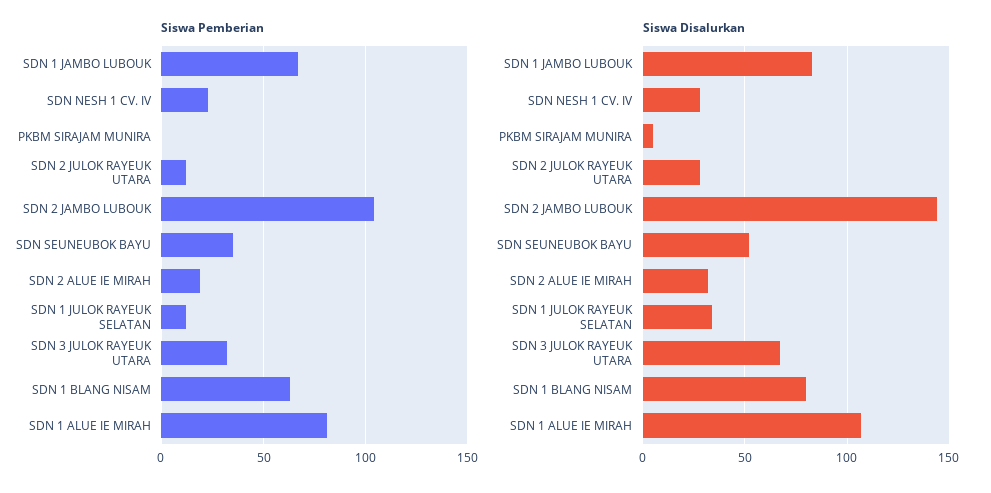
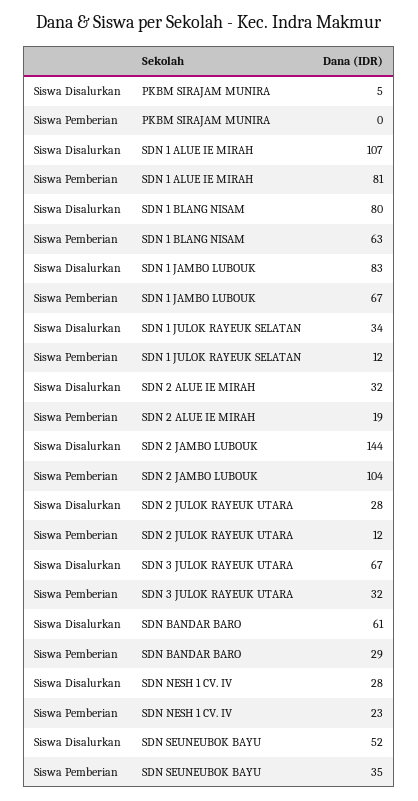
  {
    "Siswa Pemberian": {
      "SDN 1 JAMBO LUBOUK": 67,
      "SDN NESH 1 CV. IV": 23,
      "PKBM SIRAJAM MUNIRA": 0,
      "SDN 2 JULOK RAYEUK UTARA": 12,
      "SDN 2 JAMBO LUBOUK": 104,
      "SDN SEUNEUBOK BAYU": 35,
      "SDN 2 ALUE IE MIRAH": 19,
      "SDN 1 JULOK RAYEUK SELATAN": 12,
      "SDN 3 JULOK RAYEUK UTARA": 32,
      "SDN 1 BLANG NISAM": 63,
-     "SDN 1 ALUE IE MIRAH": 81
+     "SDN 1 ALUE IE MIRAH": 81,
+     "SDN BANDAR BARO": 29
    },
    "Siswa Disalurkan": {
      "SDN 1 JAMBO LUBOUK": 83,
      "SDN NESH 1 CV. IV": 28,
      "PKBM SIRAJAM MUNIRA": 5,
      "SDN 2 JULOK RAYEUK UTARA": 28,
      "SDN 2 JAMBO LUBOUK": 144,
      "SDN SEUNEUBOK BAYU": 52,
      "SDN 2 ALUE IE MIRAH": 32,
      "SDN 1 JULOK RAYEUK SELATAN": 34,
      "SDN 3 JULOK RAYEUK UTARA": 67,
      "SDN 1 BLANG NISAM": 80,
-     "SDN 1 ALUE IE MIRAH": 107
+     "SDN 1 ALUE IE MIRAH": 107,
+     "SDN BANDAR BARO": 61
    }
  }

